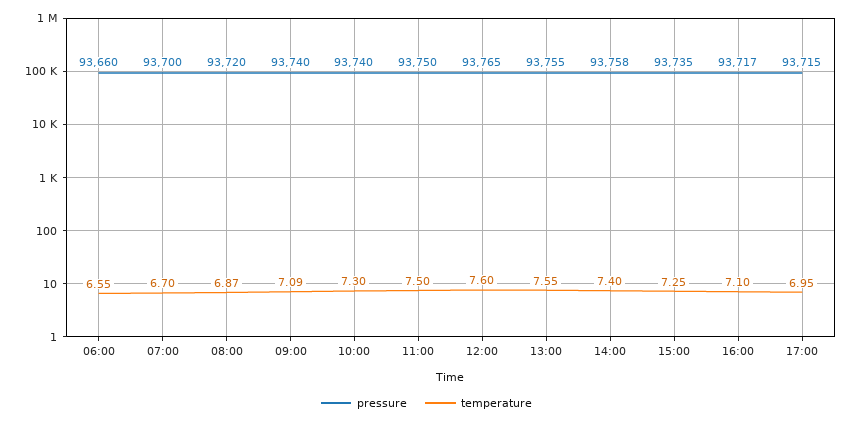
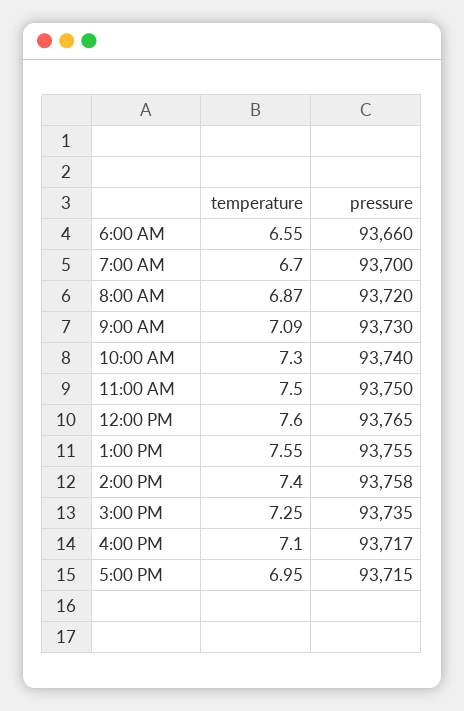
  {
    "pressure": {
      "06:00": 93660,
      "07:00": 93700,
      "08:00": 93720,
-     "09:00": 93740,
+     "09:00": 93730,
      "10:00": 93740,
      "11:00": 93750,
      "12:00": 93765,
      "13:00": 93755,
      "14:00": 93758,
      "15:00": 93735,
      "16:00": 93717,
      "17:00": 93715
    },
    "temperature": {
      "06:00": 6.55,
      "07:00": 6.7,
      "08:00": 6.87,
      "09:00": 7.09,
      "10:00": 7.3,
      "11:00": 7.5,
      "12:00": 7.6,
      "13:00": 7.55,
      "14:00": 7.4,
      "15:00": 7.25,
      "16:00": 7.1,
      "17:00": 6.95
    }
  }

